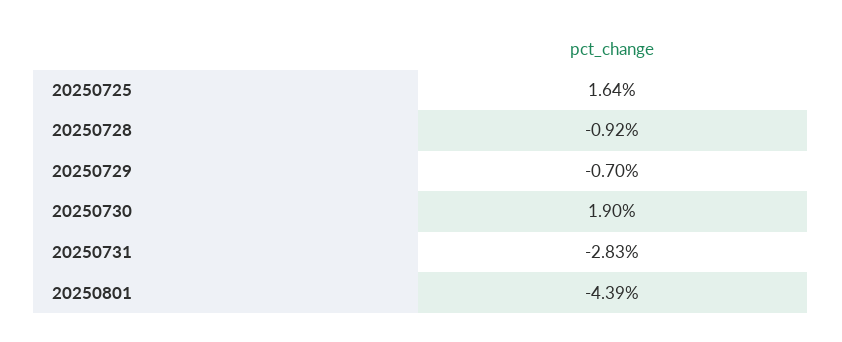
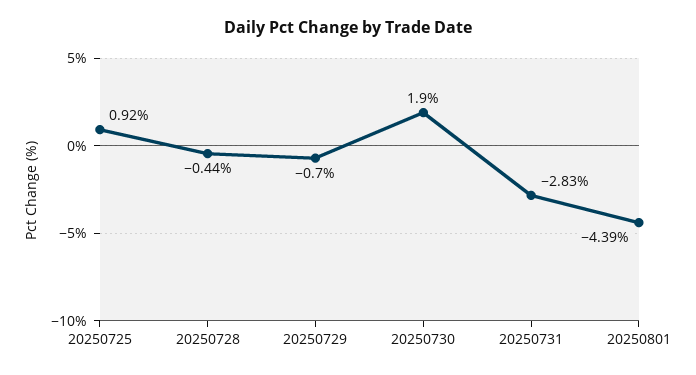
  {
-   "20250725": 1.64,
+   "20250725": 0.92,
-   "20250728": -0.92,
+   "20250728": -0.44,
    "20250729": -0.7,
    "20250730": 1.9,
    "20250731": -2.83,
    "20250801": -4.39
  }

